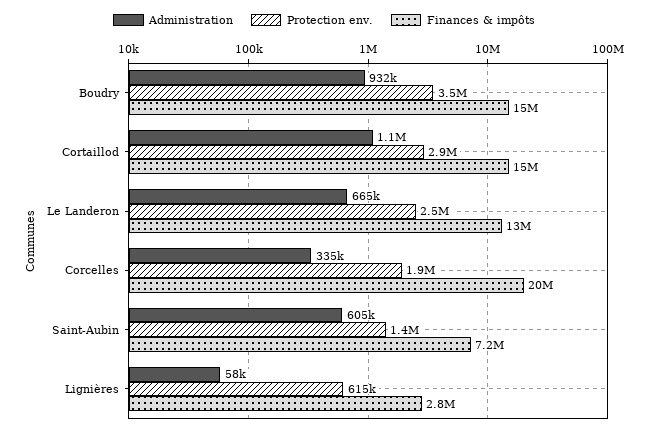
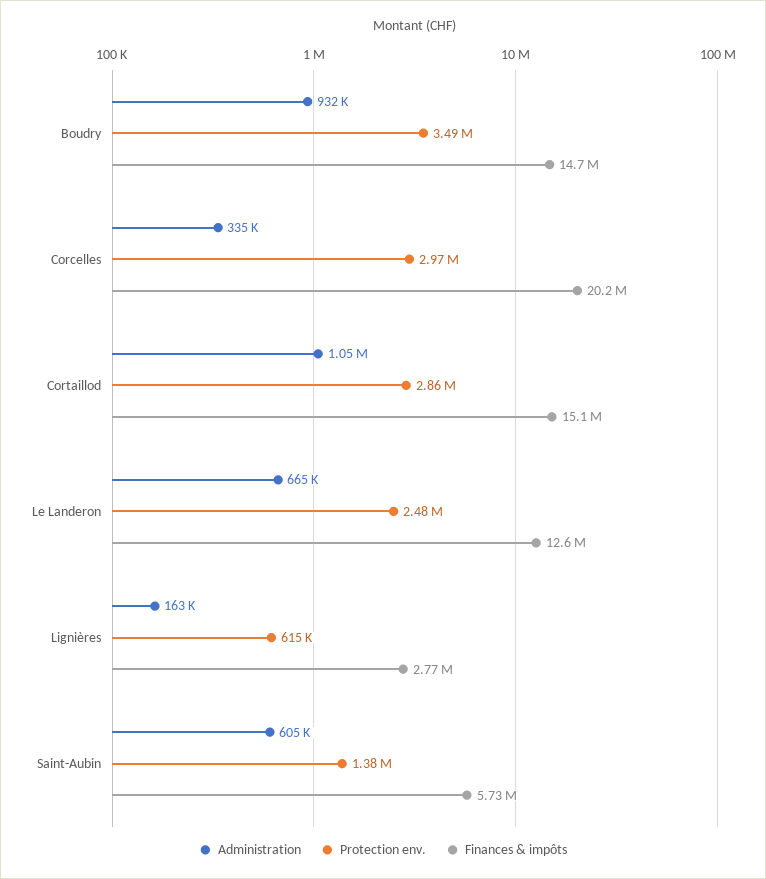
  {
    "Administration": {
      "Boudry": 932000,
      "Cortaillod": 1050000,
      "Le Landeron": 665000,
      "Corcelles": 335000,
      "Saint-Aubin": 605000,
-     "Lignières": 58000
+     "Lignières": 163000
    },
    "Protection env.": {
      "Boudry": 3490000,
      "Cortaillod": 2860000,
      "Le Landeron": 2480000,
-     "Corcelles": 1900000,
+     "Corcelles": 2970000,
      "Saint-Aubin": 1380000,
      "Lignières": 615000
    },
    "Finances & impôts": {
      "Boudry": 14700000,
      "Cortaillod": 15100000,
      "Le Landeron": 12600000,
      "Corcelles": 20200000,
-     "Saint-Aubin": 7200000,
+     "Saint-Aubin": 5730000,
      "Lignières": 2770000
    }
  }

